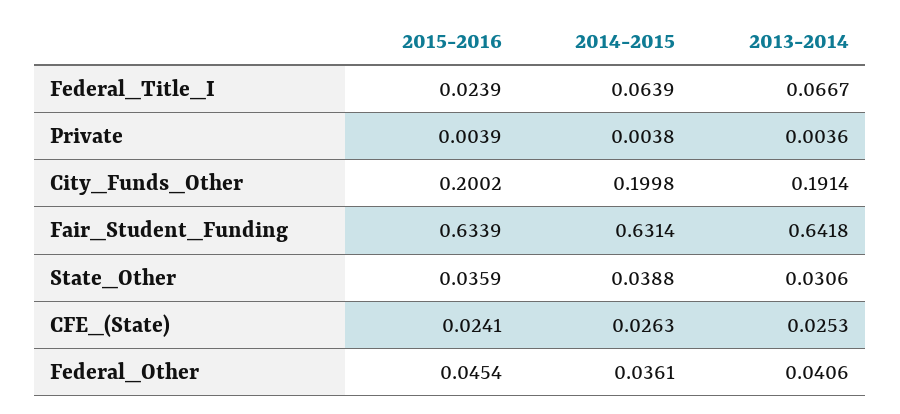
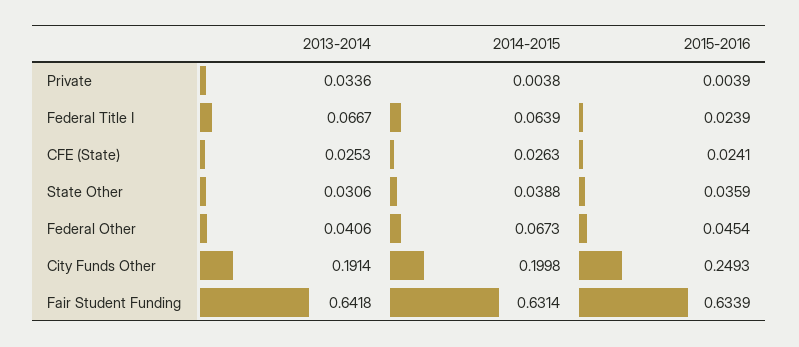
  {
    "2015-2016": {
      "Federal_Title_I": 0.0239,
      "Private": 0.0039,
-     "City_Funds_Other": 0.2002,
+     "City_Funds_Other": 0.2493,
      "Fair_Student_Funding": 0.6339,
      "State_Other": 0.0359,
      "CFE_(State)": 0.0241,
      "Federal_Other": 0.0454
    },
    "2014-2015": {
      "Federal_Title_I": 0.0639,
      "Private": 0.0038,
      "City_Funds_Other": 0.1998,
      "Fair_Student_Funding": 0.6314,
      "State_Other": 0.0388,
      "CFE_(State)": 0.0263,
-     "Federal_Other": 0.0361
+     "Federal_Other": 0.0673
    },
    "2013-2014": {
      "Federal_Title_I": 0.0667,
-     "Private": 0.0036,
+     "Private": 0.0336,
      "City_Funds_Other": 0.1914,
      "Fair_Student_Funding": 0.6418,
      "State_Other": 0.0306,
      "CFE_(State)": 0.0253,
      "Federal_Other": 0.0406
    }
  }

